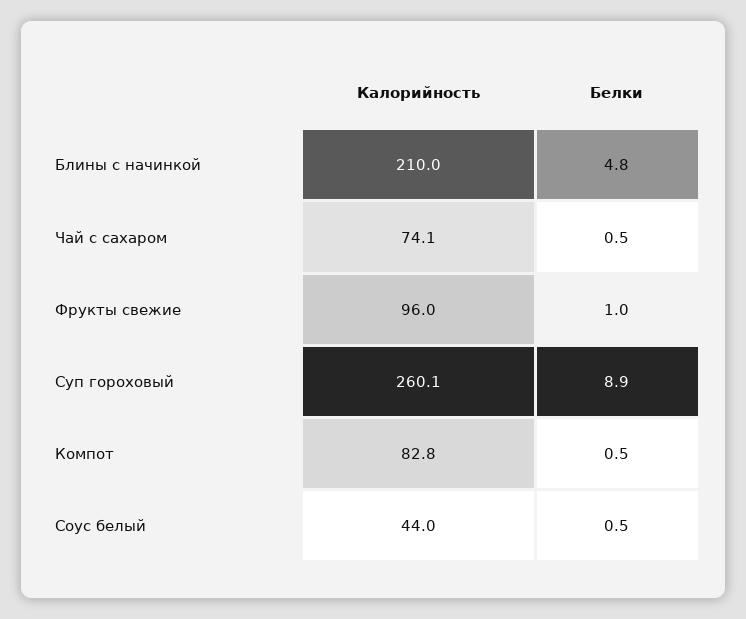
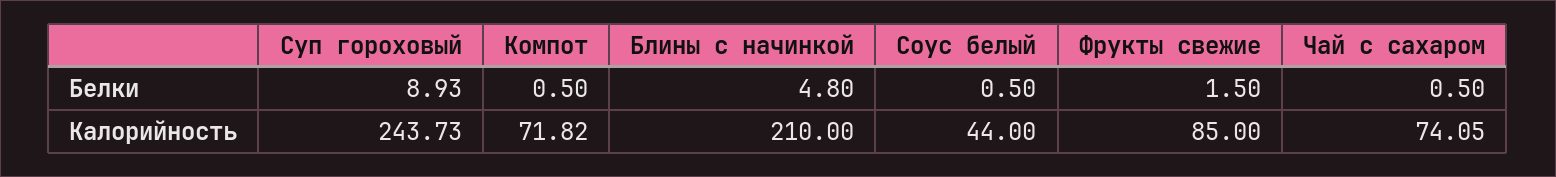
  {
    "Калорийность": {
      "Блины с начинкой": 210,
      "Чай с сахаром": 74.05,
-     "Фрукты свежие": 96,
+     "Фрукты свежие": 85,
-     "Суп гороховый": 260.1,
+     "Суп гороховый": 243.73,
-     "Компот": 82.8,
+     "Компот": 71.82,
      "Соус белый": 44
    },
    "Белки": {
      "Блины с начинкой": 4.8,
      "Чай с сахаром": 0.5,
-     "Фрукты свежие": 1,
+     "Фрукты свежие": 1.5,
      "Суп гороховый": 8.93,
      "Компот": 0.5,
      "Соус белый": 0.5
    }
  }

